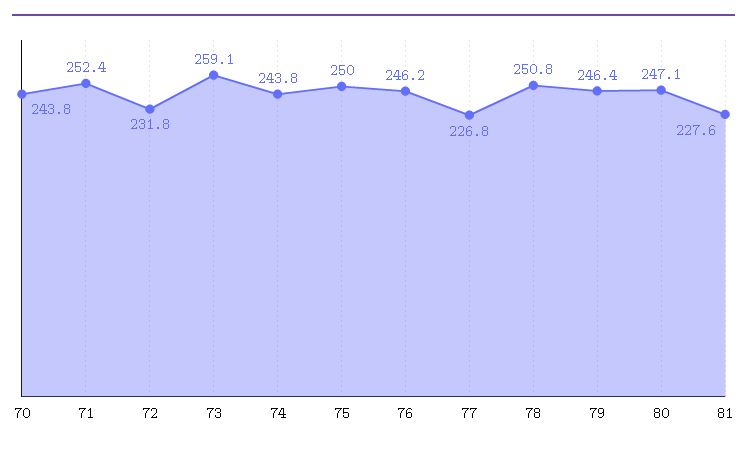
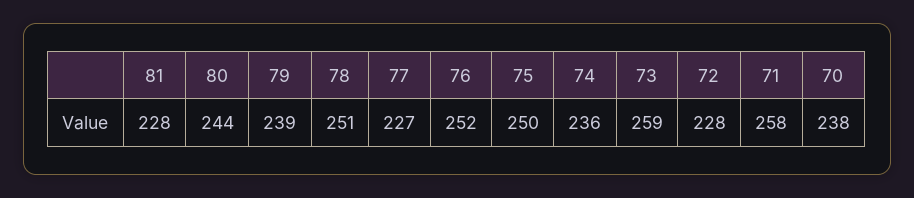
  {
-   "70": 243.8,
+   "70": 238,
-   "71": 252.4,
+   "71": 258,
-   "72": 231.8,
+   "72": 228,
    "73": 259.1,
-   "74": 243.8,
+   "74": 236,
    "75": 250,
-   "76": 246.2,
+   "76": 252,
    "77": 226.8,
    "78": 250.8,
-   "79": 246.4,
+   "79": 239,
-   "80": 247.1,
+   "80": 244,
    "81": 227.6
  }

